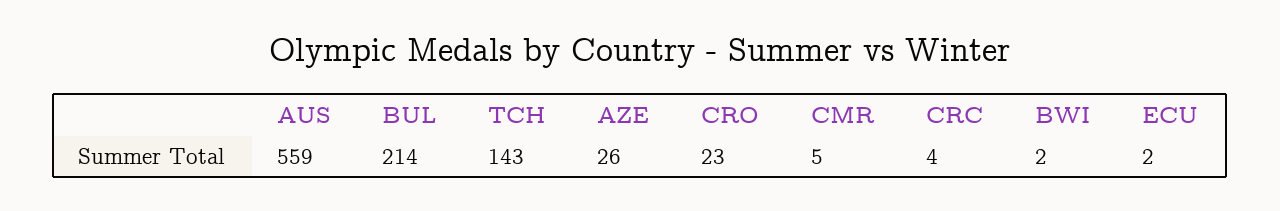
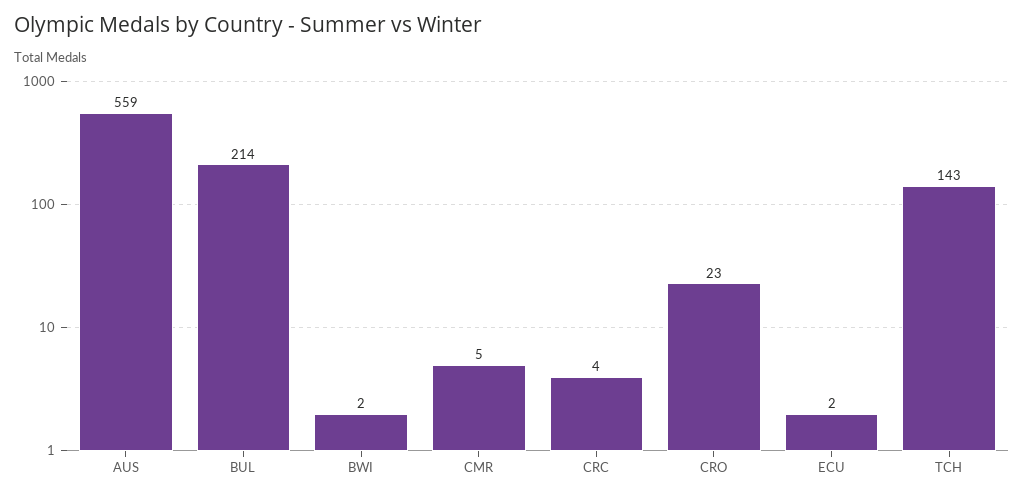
  {
    "AUS": 559,
    "BUL": 214,
    "TCH": 143,
-   "AZE": 26,
    "CRO": 23,
    "CMR": 5,
    "CRC": 4,
    "BWI": 2,
    "ECU": 2
  }

